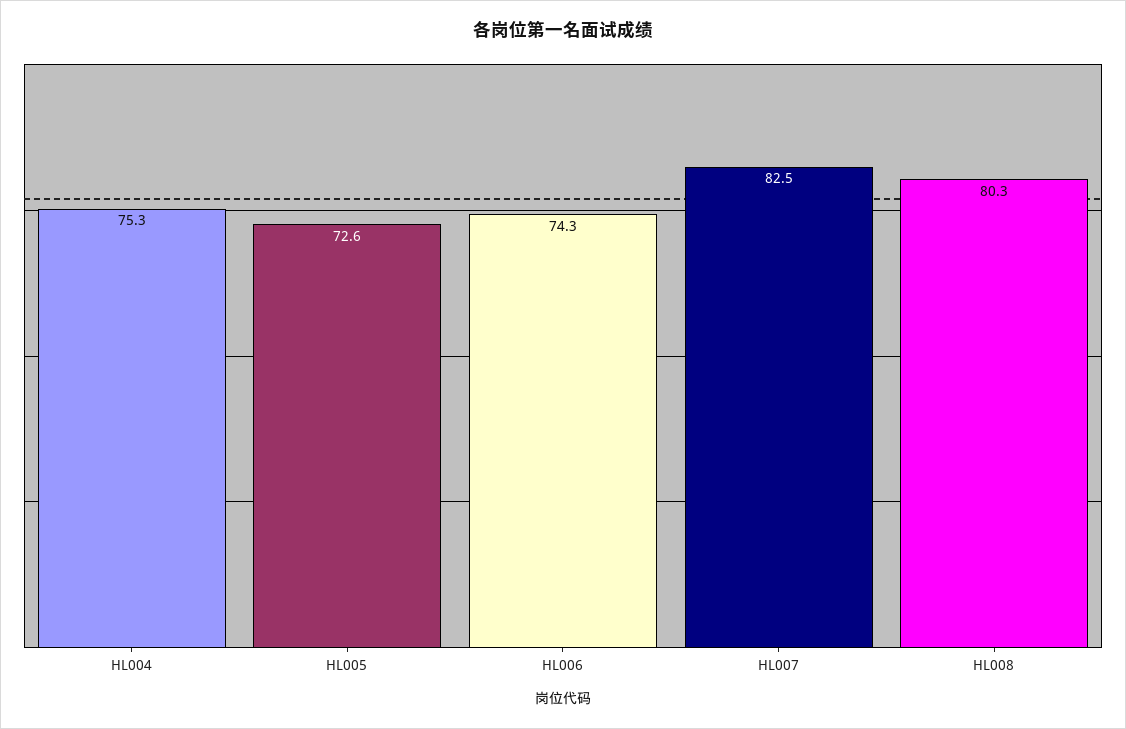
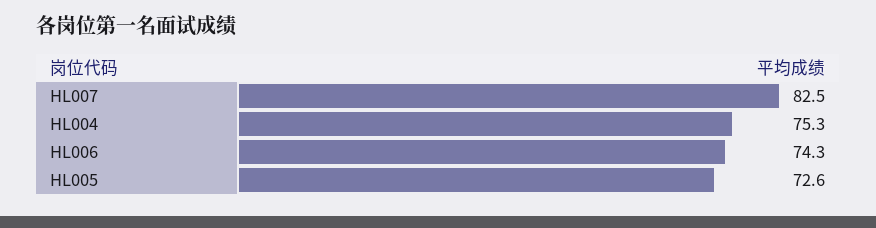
  {
    "HL004": 75.3,
    "HL005": 72.6,
    "HL006": 74.3,
-   "HL007": 82.5,
+   "HL007": 82.5
-   "HL008": 80.3
  }

